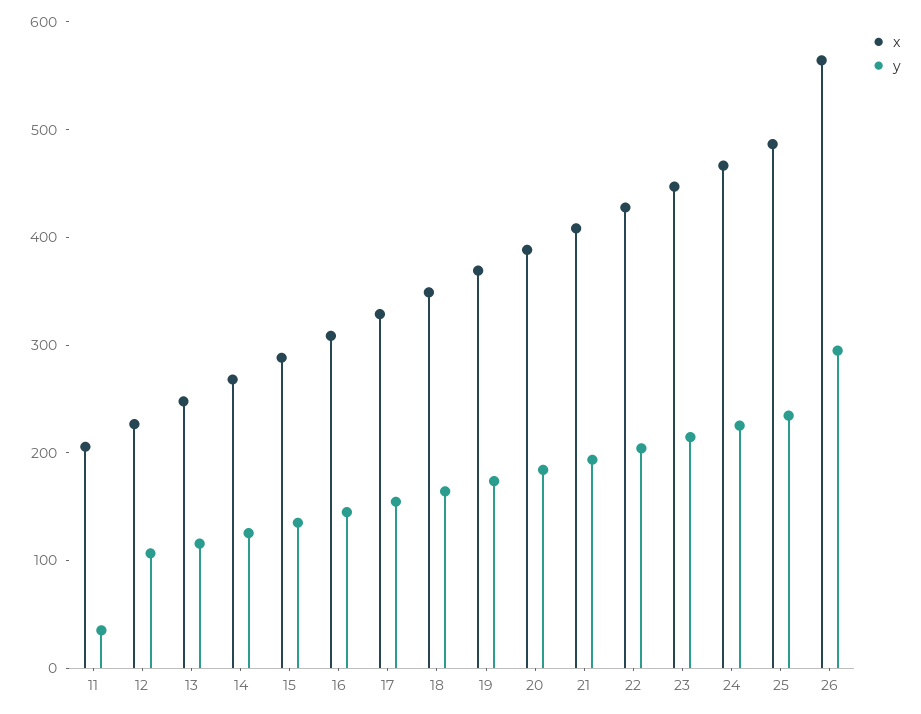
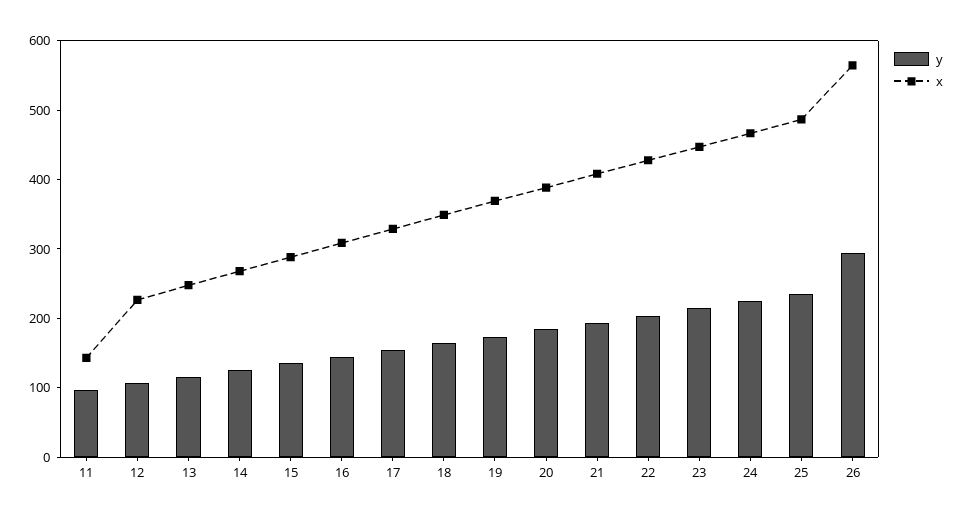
  {
    "x": {
-     "11": 200,
+     "11": 140,
      "12": 220,
      "13": 240,
      "14": 260,
      "15": 280,
      "16": 300,
      "17": 320,
      "18": 340,
      "19": 360,
      "20": 380,
      "21": 400,
      "22": 420,
      "23": 440,
      "24": 460,
      "25": 480,
      "26": 560
    },
    "y": {
-     "11": 40,
+     "11": 100,
      "12": 100,
      "13": 120,
      "14": 120,
      "15": 140,
      "16": 140,
      "17": 160,
      "18": 160,
      "19": 180,
      "20": 180,
      "21": 200,
      "22": 200,
      "23": 220,
      "24": 220,
      "25": 240,
      "26": 300
    }
  }

